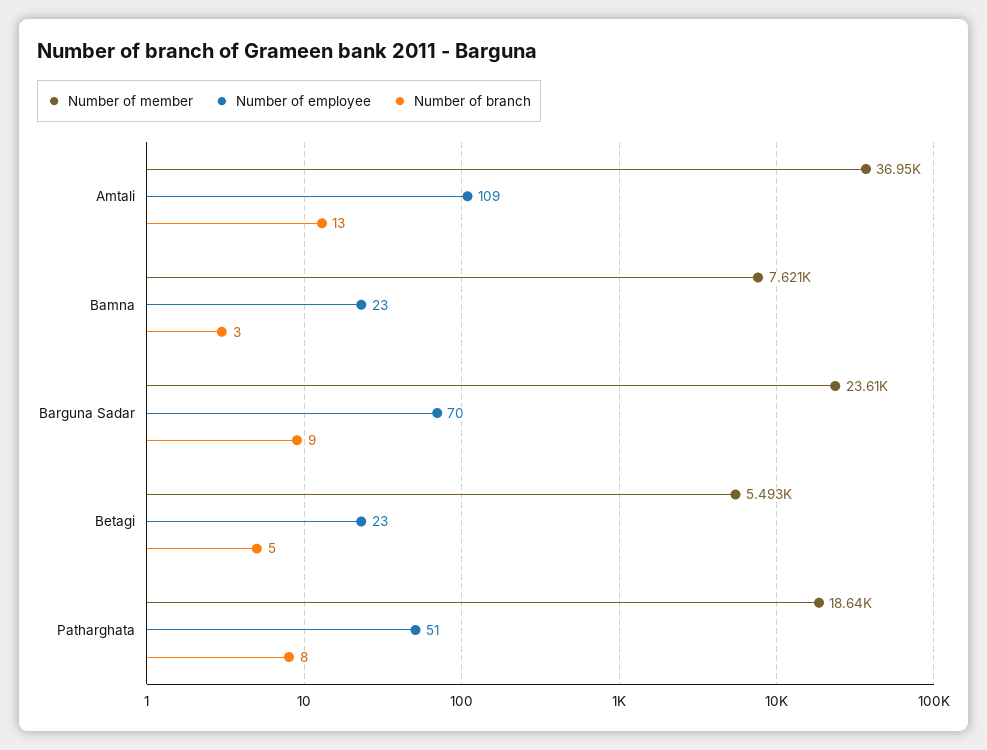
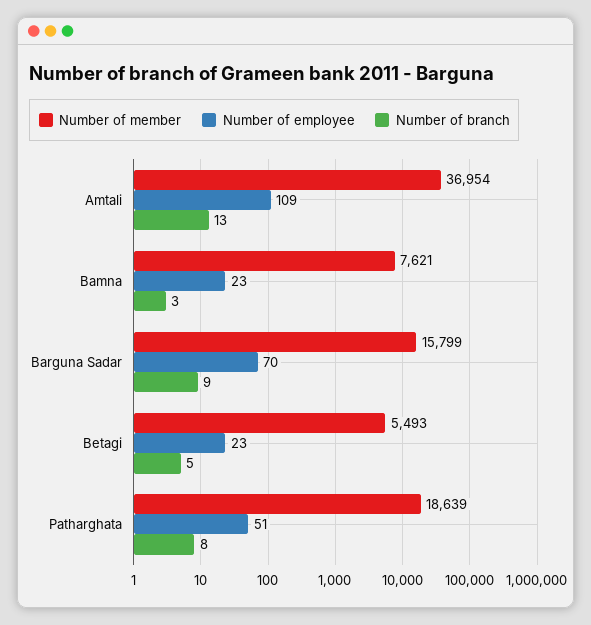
  {
    "Number of member": {
      "Amtali": 36954,
      "Bamna": 7621,
-     "Barguna Sadar": 23610,
+     "Barguna Sadar": 15799,
      "Betagi": 5493,
      "Patharghata": 18639
    },
    "Number of employee": {
      "Amtali": 109,
      "Bamna": 23,
      "Barguna Sadar": 70,
      "Betagi": 23,
      "Patharghata": 51
    },
    "Number of branch": {
      "Amtali": 13,
      "Bamna": 3,
      "Barguna Sadar": 9,
      "Betagi": 5,
      "Patharghata": 8
    }
  }

